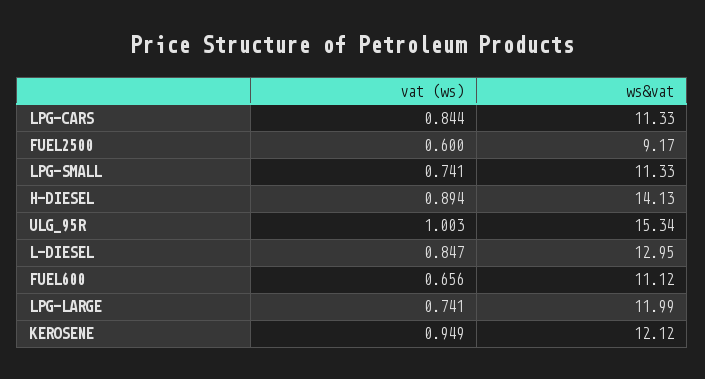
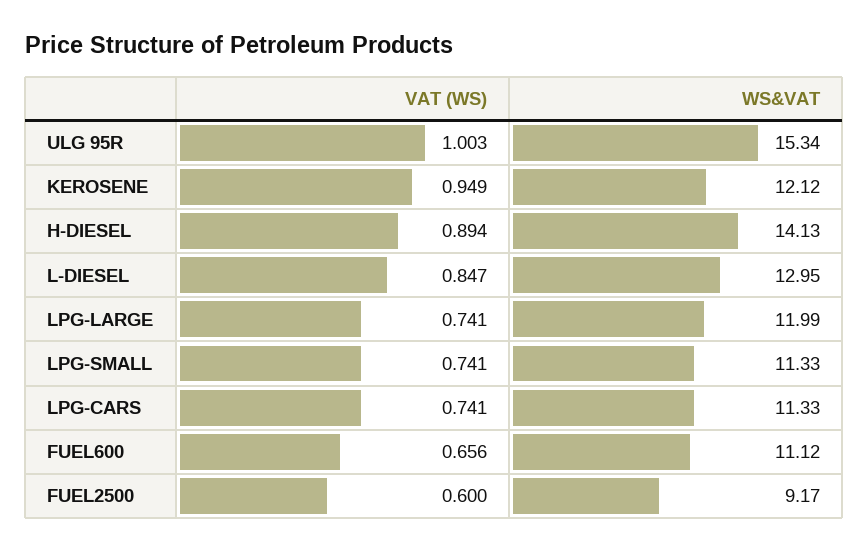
  {
    "vat (ws)": {
-     "LPG-CARS": 0.844,
+     "LPG-CARS": 0.741,
      "FUEL2500": 0.6,
      "LPG-SMALL": 0.741,
      "H-DIESEL": 0.894,
      "ULG_95R": 1.003,
      "L-DIESEL": 0.847,
      "FUEL600": 0.656,
      "LPG-LARGE": 0.741,
      "KEROSENE": 0.949
    },
    "ws&vat": {
      "LPG-CARS": 11.33,
      "FUEL2500": 9.17,
      "LPG-SMALL": 11.33,
      "H-DIESEL": 14.13,
      "ULG_95R": 15.34,
      "L-DIESEL": 12.95,
      "FUEL600": 11.12,
      "LPG-LARGE": 11.99,
      "KEROSENE": 12.12
    }
  }

